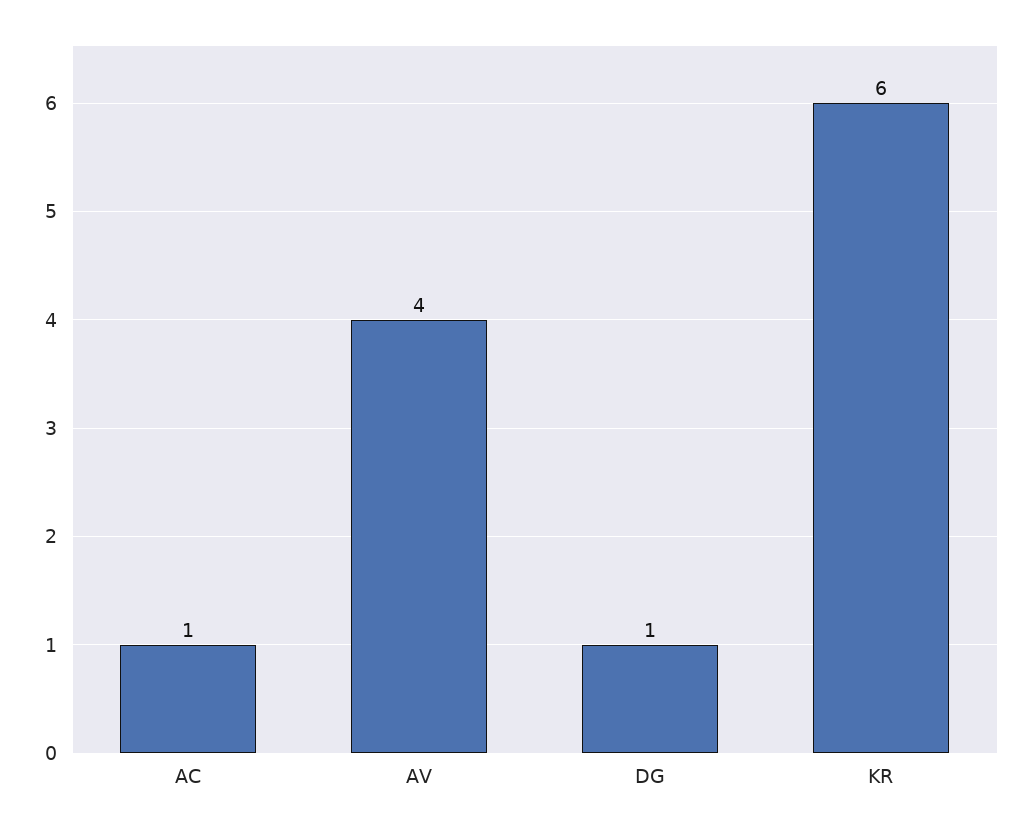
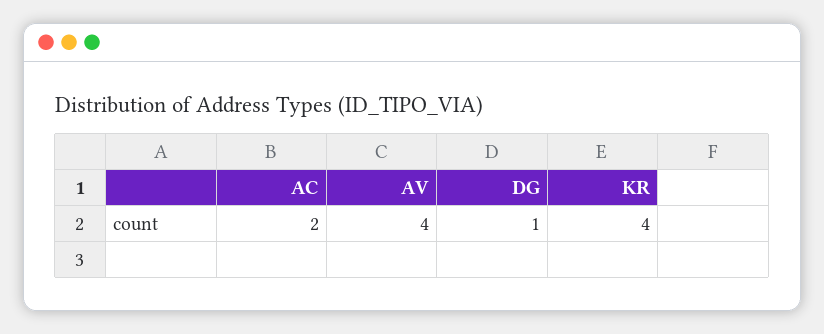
  {
-   "AC": 1,
+   "AC": 2,
    "AV": 4,
    "DG": 1,
-   "KR": 6
+   "KR": 4
  }

